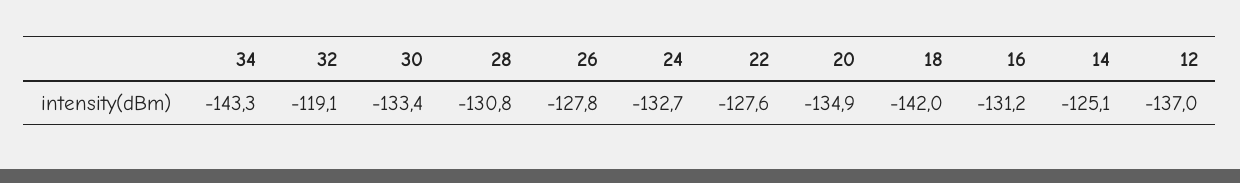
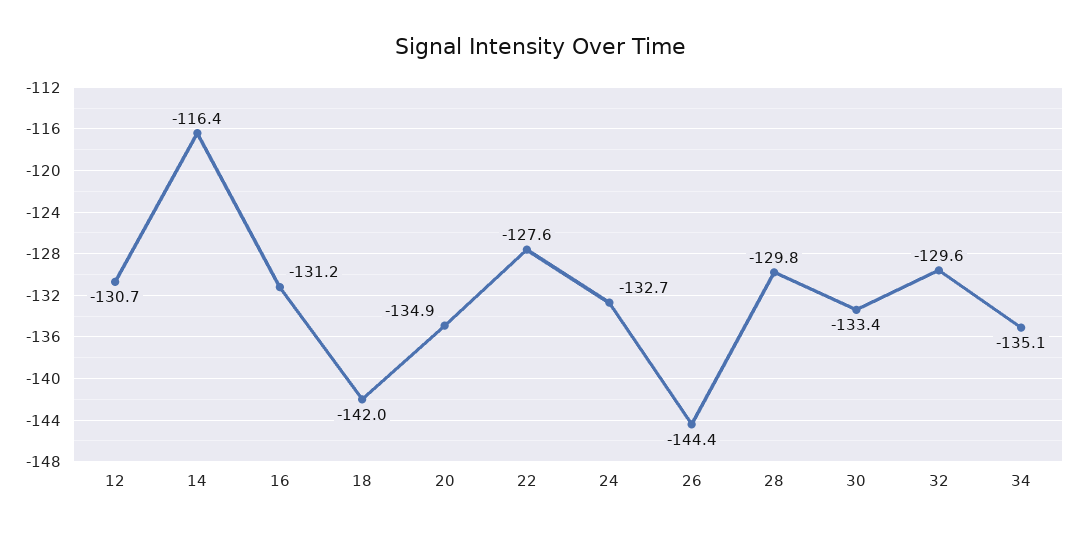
  {
-   "34": -143.3,
+   "34": -135.1,
-   "32": -119.1,
+   "32": -129.6,
    "30": -133.4,
-   "28": -130.8,
+   "28": -129.8,
-   "26": -127.8,
+   "26": -144.4,
    "24": -132.7,
    "22": -127.6,
    "20": -134.9,
    "18": -142,
    "16": -131.2,
-   "14": -125.1,
+   "14": -116.4,
-   "12": -137
+   "12": -130.7
  }

